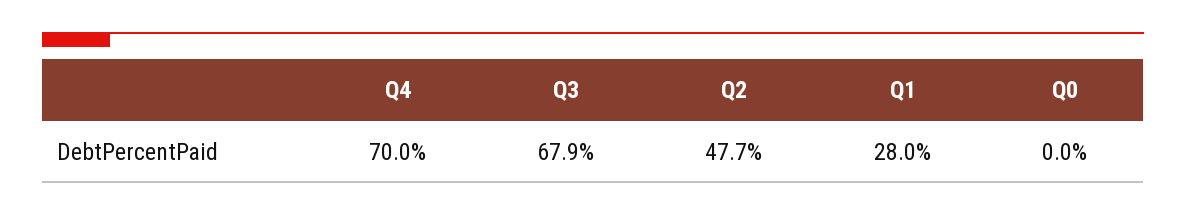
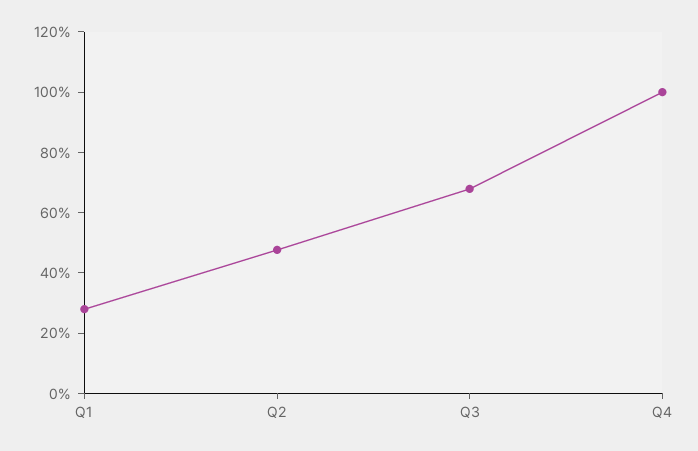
  {
-   "Q4": 70,
+   "Q4": 100,
    "Q3": 67.9,
    "Q2": 47.7,
-   "Q1": 28,
+   "Q1": 28
-   "Q0": 0
  }

